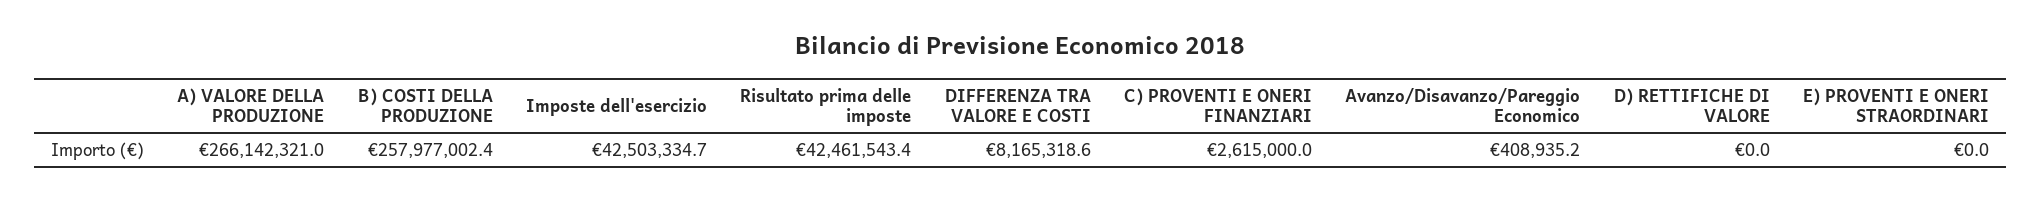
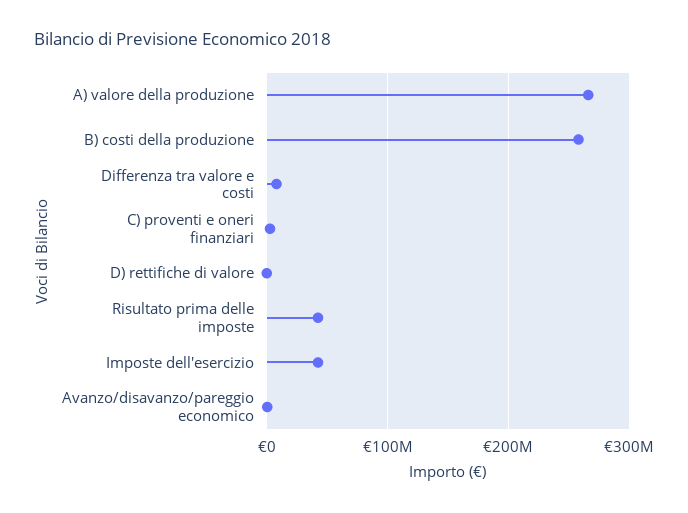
  {
    "A) VALORE DELLA PRODUZIONE": 266142321,
    "B) COSTI DELLA PRODUZIONE": 257977002.4,
    "Imposte dell'esercizio": 42503334.7,
    "Risultato prima delle imposte": 42461543.4,
    "DIFFERENZA TRA VALORE E COSTI": 8165318.6,
    "C) PROVENTI E ONERI FINANZIARI": 2615000,
    "Avanzo/Disavanzo/Pareggio Economico": 408935.2,
-   "D) RETTIFICHE DI VALORE": 0,
+   "D) RETTIFICHE DI VALORE": 0
-   "E) PROVENTI E ONERI STRAORDINARI": 0
  }

